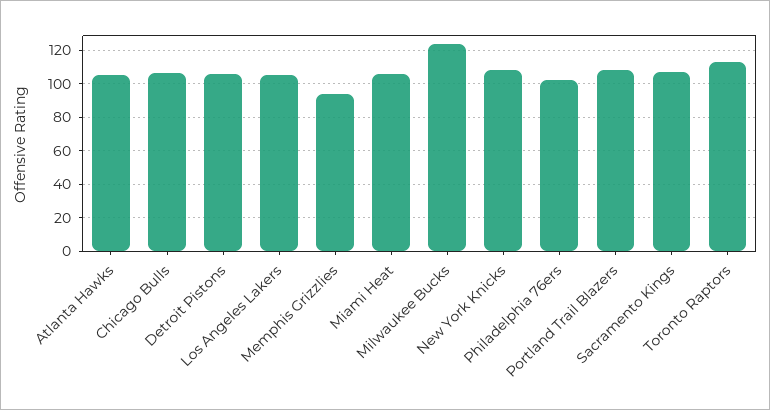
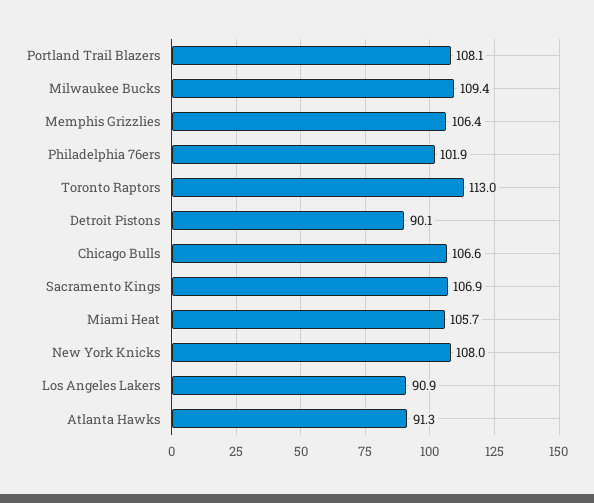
  {
-   "Atlanta Hawks": 105,
+   "Atlanta Hawks": 91.3,
    "Chicago Bulls": 106.6,
-   "Detroit Pistons": 105,
+   "Detroit Pistons": 90.1,
-   "Los Angeles Lakers": 105,
+   "Los Angeles Lakers": 90.9,
-   "Memphis Grizzlies": 95,
+   "Memphis Grizzlies": 106.4,
    "Miami Heat": 105.7,
-   "Milwaukee Bucks": 125,
+   "Milwaukee Bucks": 109.4,
    "New York Knicks": 108,
    "Philadelphia 76ers": 101.9,
    "Portland Trail Blazers": 108.1,
    "Sacramento Kings": 106.9,
    "Toronto Raptors": 113
  }

